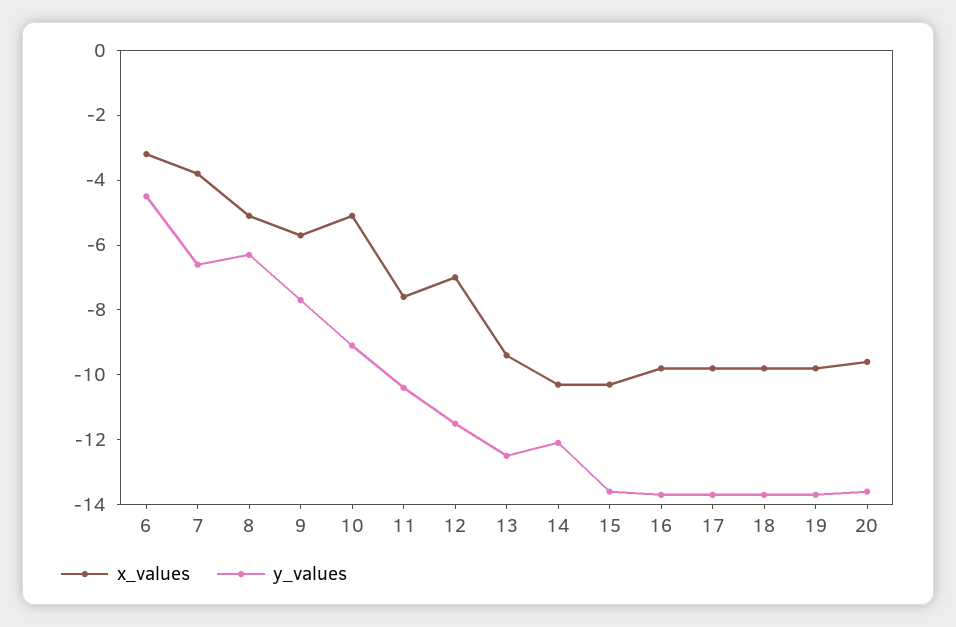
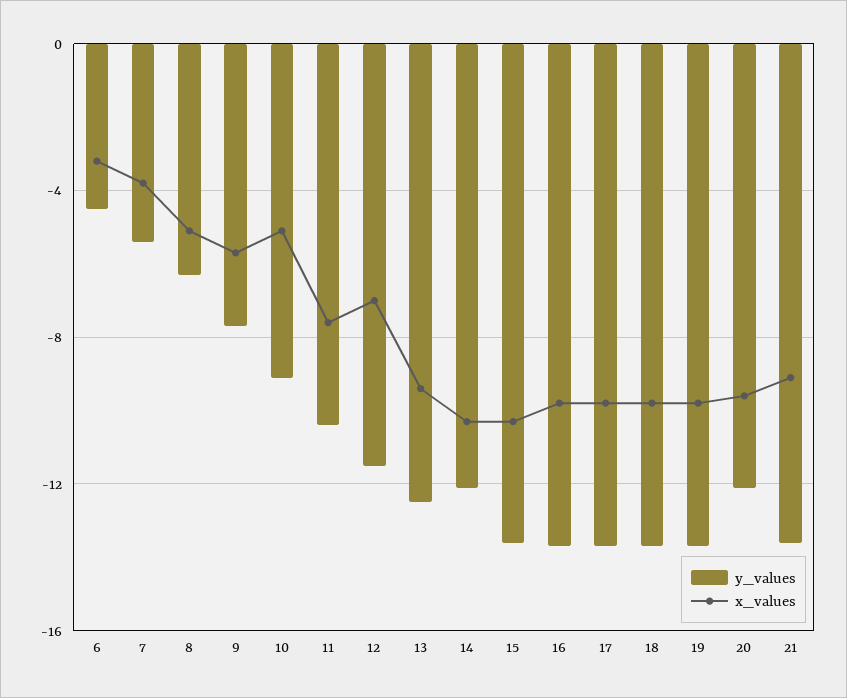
  {
    "x_values": {
      "6": -3,
      "7": -4,
      "8": -5,
      "9": -5.5,
      "10": -5,
      "11": -7.5,
      "12": -7,
      "13": -9.5,
      "14": -10.5,
      "15": -10.5,
      "16": -10,
      "17": -10,
      "18": -10,
      "19": -10,
-     "20": -9.5
+     "20": -9.5,
+     "21": -9
    },
    "y_values": {
      "6": -4.5,
-     "7": -6.5,
+     "7": -5.5,
      "8": -6.5,
      "9": -7.5,
      "10": -9,
      "11": -10.5,
      "12": -11.5,
      "13": -12.5,
      "14": -12,
      "15": -13.5,
      "16": -13.5,
      "17": -13.5,
      "18": -13.5,
      "19": -13.5,
-     "20": -13.5
+     "20": -12,
+     "21": -13.5
    }
  }

